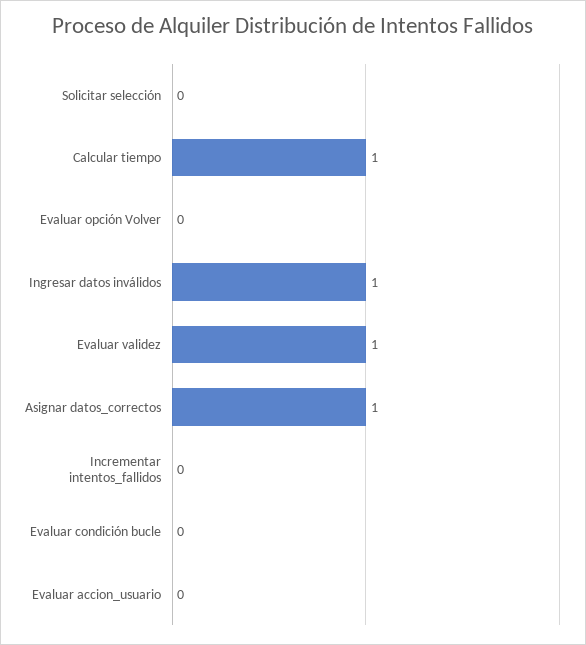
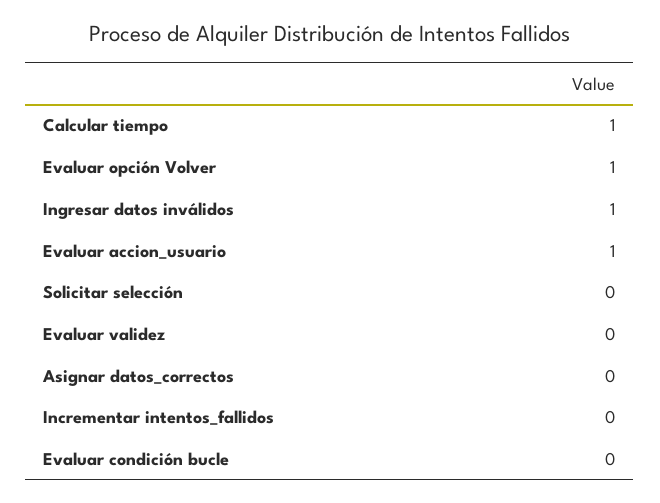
  {
    "Solicitar selección": 0,
    "Calcular tiempo": 1,
-   "Evaluar opción Volver": 0,
+   "Evaluar opción Volver": 1,
    "Ingresar datos inválidos": 1,
-   "Evaluar validez": 1,
+   "Evaluar validez": 0,
-   "Asignar datos_correctos": 1,
+   "Asignar datos_correctos": 0,
    "Incrementar intentos_fallidos": 0,
    "Evaluar condición bucle": 0,
-   "Evaluar accion_usuario": 0
+   "Evaluar accion_usuario": 1
  }

